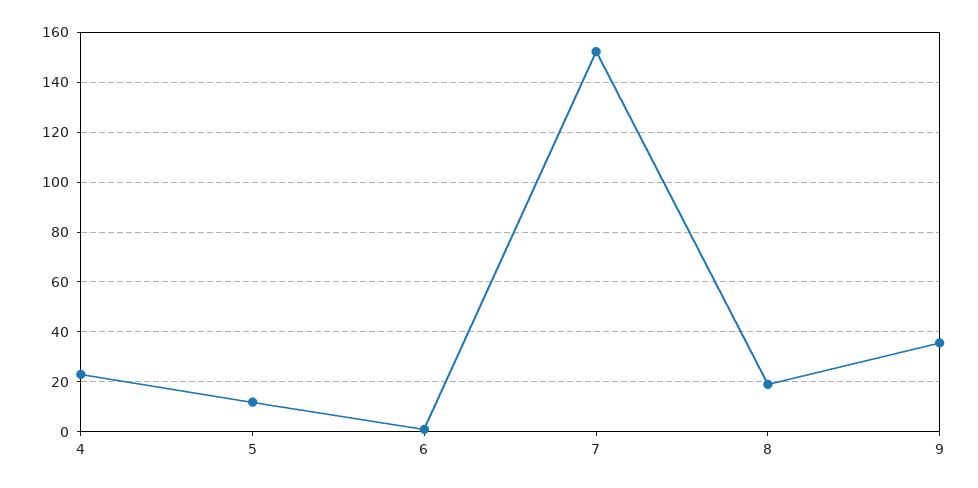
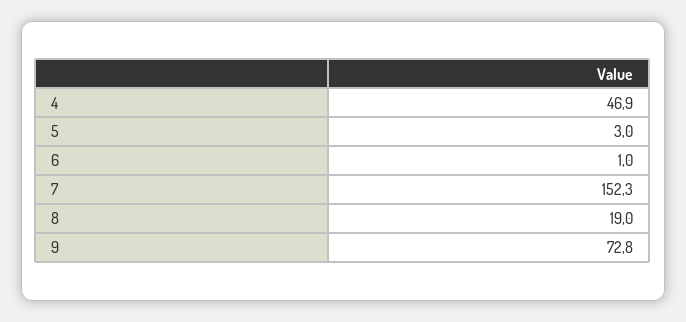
  {
-   "4": 22.5,
+   "4": 46.9,
-   "5": 12.5,
+   "5": 3,
    "6": 1,
    "7": 152.3,
    "8": 19,
-   "9": 35
+   "9": 72.8
  }

